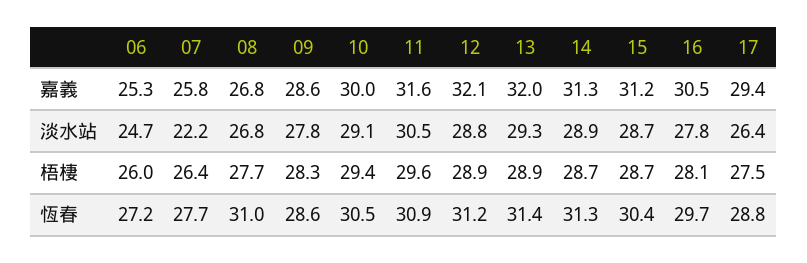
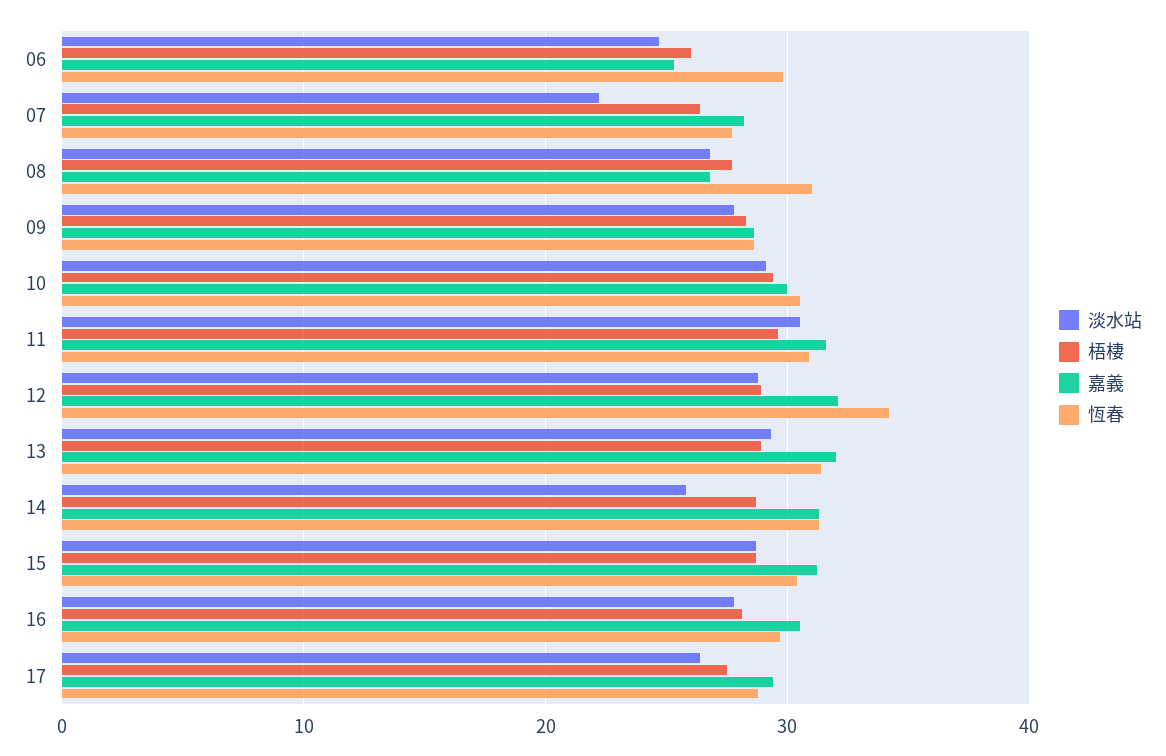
  {
    "嘉義": {
      "06": 25.3,
-     "07": 25.8,
+     "07": 28,
      "08": 26.8,
      "09": 28.6,
      "10": 30,
      "11": 31.6,
      "12": 32.1,
      "13": 32,
      "14": 31.3,
      "15": 31.2,
      "16": 30.5,
      "17": 29.4
    },
    "淡水站": {
      "06": 24.7,
      "07": 22.2,
      "08": 26.8,
      "09": 27.8,
      "10": 29.1,
      "11": 30.5,
      "12": 28.8,
      "13": 29.3,
-     "14": 28.9,
+     "14": 26,
      "15": 28.7,
      "16": 27.8,
      "17": 26.4
    },
    "梧棲": {
      "06": 26,
      "07": 26.4,
      "08": 27.7,
      "09": 28.3,
      "10": 29.4,
      "11": 29.6,
      "12": 28.9,
      "13": 28.9,
      "14": 28.7,
      "15": 28.7,
      "16": 28.1,
      "17": 27.5
    },
    "恆春": {
-     "06": 27.2,
+     "06": 30,
      "07": 27.7,
      "08": 31,
      "09": 28.6,
      "10": 30.5,
      "11": 30.9,
-     "12": 31.2,
+     "12": 34,
      "13": 31.4,
      "14": 31.3,
      "15": 30.4,
      "16": 29.7,
      "17": 28.8
    }
  }

